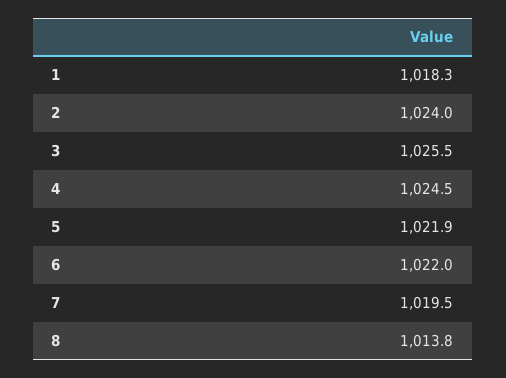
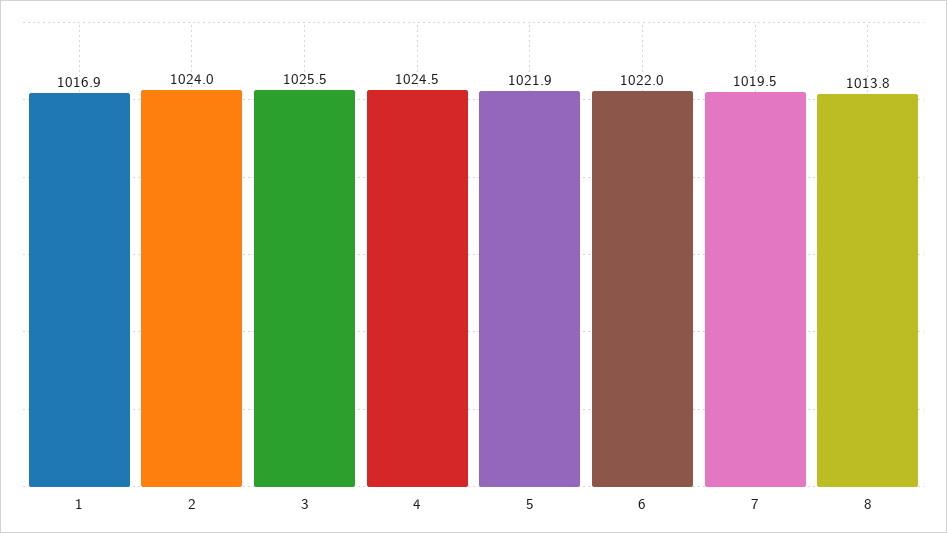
  {
-   "1": 1018.3,
+   "1": 1016.9,
    "2": 1024,
    "3": 1025.5,
    "4": 1024.5,
    "5": 1021.9,
    "6": 1022,
    "7": 1019.5,
    "8": 1013.8
  }

